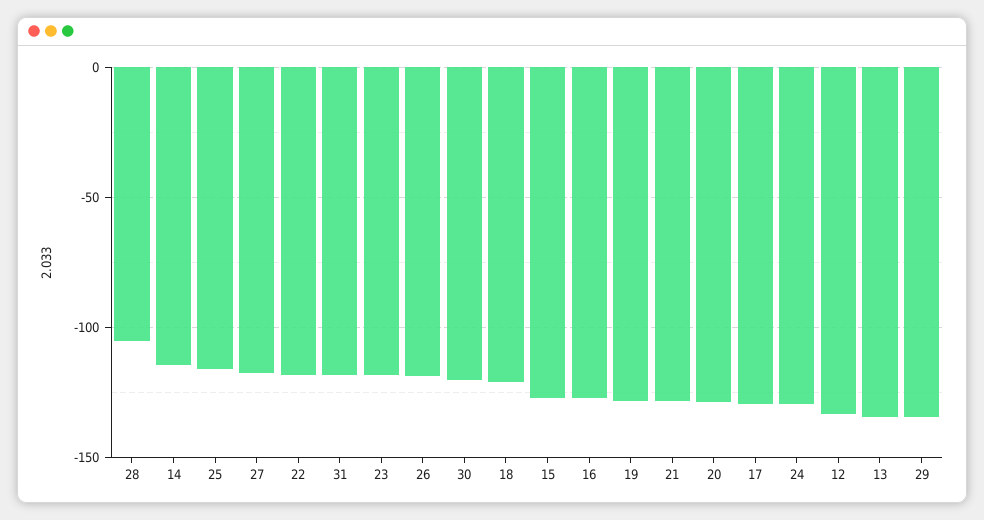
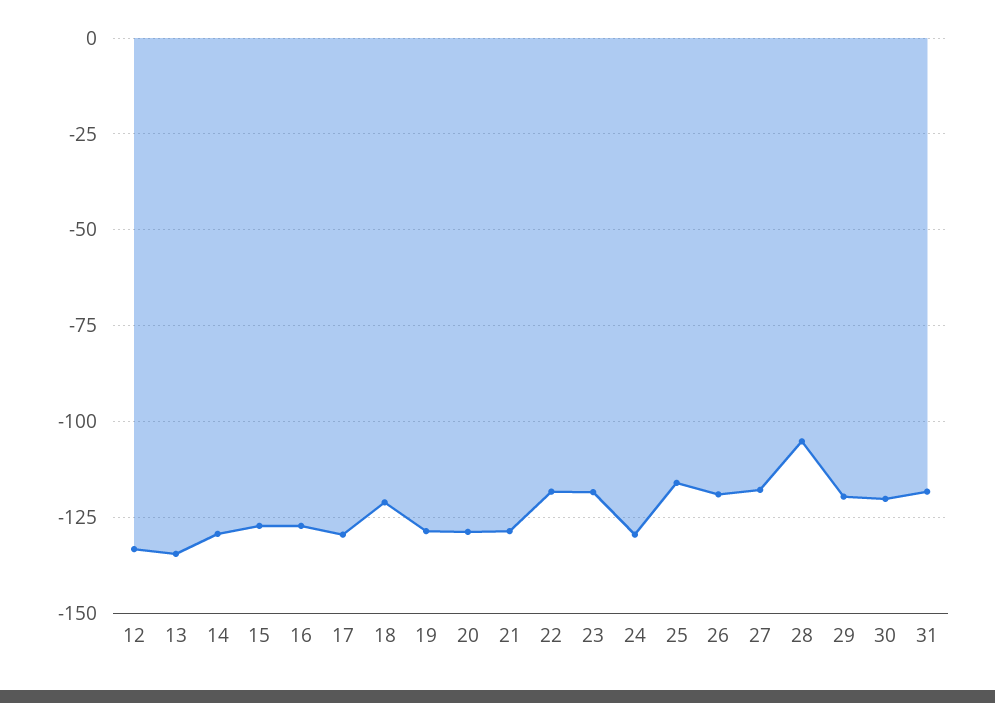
  {
    "28": -105,
-   "14": -115,
+   "14": -130,
    "25": -115,
    "27": -117.5,
    "22": -117.5,
    "31": -117.5,
    "23": -117.5,
    "26": -120,
    "30": -120,
    "18": -120,
    "15": -127.5,
    "16": -127.5,
    "19": -127.5,
    "21": -127.5,
    "20": -130,
    "17": -130,
    "24": -130,
    "12": -132.5,
    "13": -135,
-   "29": -135
+   "29": -120
  }

